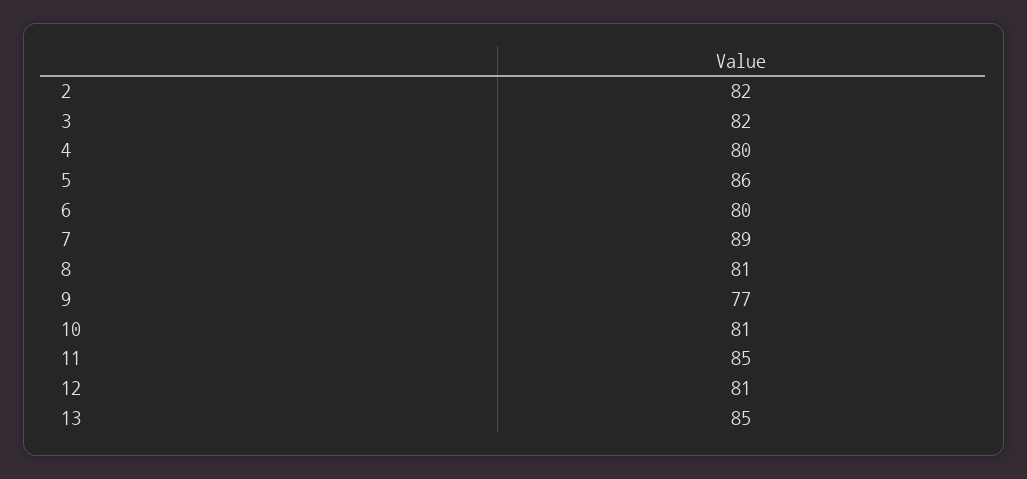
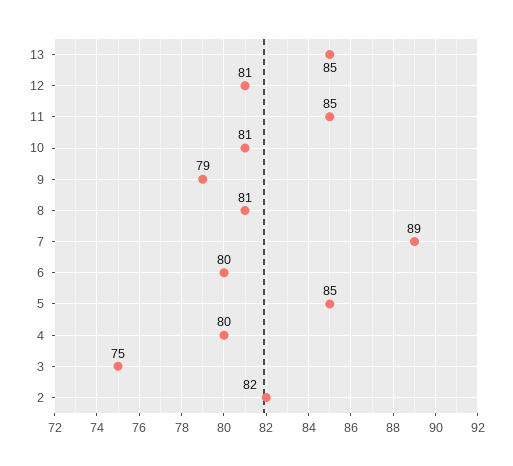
  {
    "2": 82,
-   "3": 82,
+   "3": 75,
    "4": 80,
-   "5": 86,
+   "5": 85,
    "6": 80,
    "7": 89,
    "8": 81,
-   "9": 77,
+   "9": 79,
    "10": 81,
    "11": 85,
    "12": 81,
    "13": 85
  }

